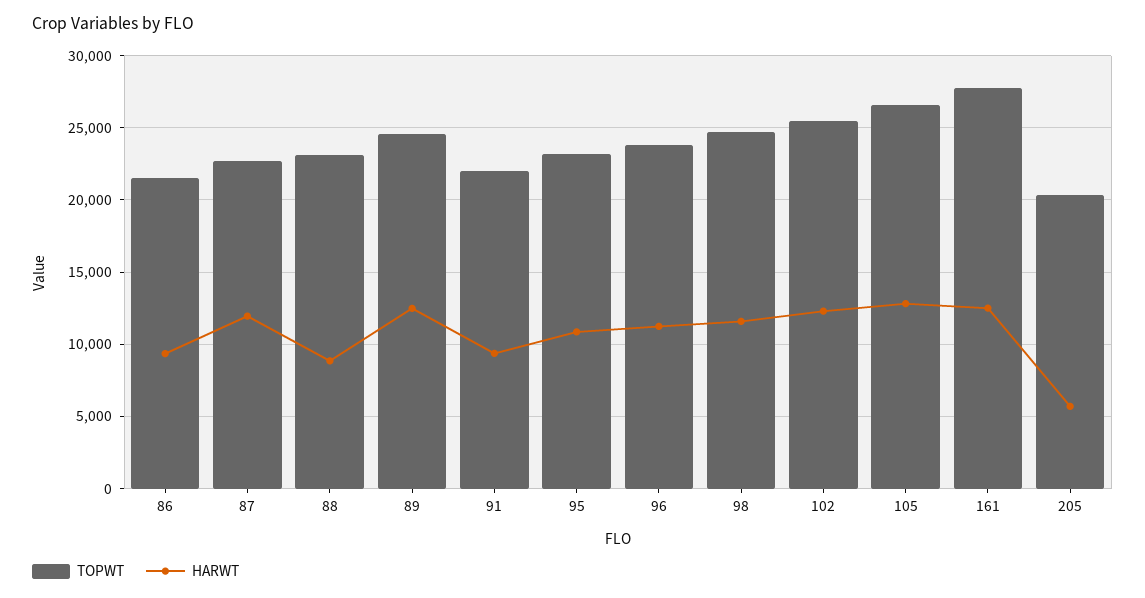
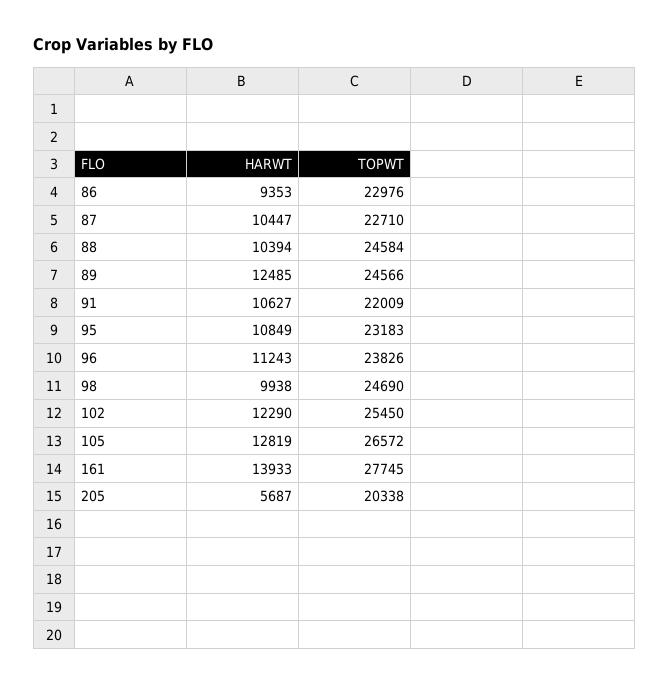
  {
    "TOPWT": {
-     "86": 21500,
+     "86": 22976,
      "87": 22710,
-     "88": 23000,
+     "88": 24584,
      "89": 24566,
      "91": 22009,
      "95": 23183,
      "96": 23826,
      "98": 24690,
      "102": 25450,
      "105": 26572,
      "161": 27745,
      "205": 20338
    },
    "HARWT": {
      "86": 9353,
-     "87": 12000,
+     "87": 10447,
-     "88": 9000,
+     "88": 10394,
      "89": 12485,
-     "91": 9500,
+     "91": 10627,
      "95": 10849,
      "96": 11243,
-     "98": 11500,
+     "98": 9938,
      "102": 12290,
      "105": 12819,
-     "161": 12500,
+     "161": 13933,
      "205": 5687
    }
  }

